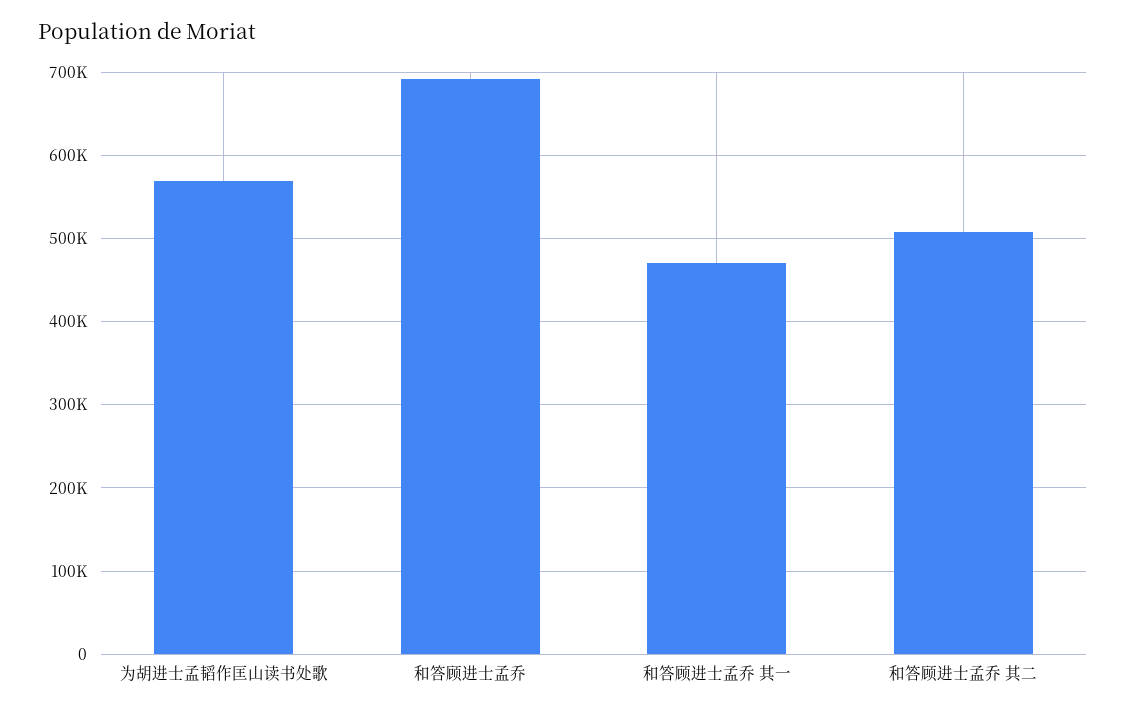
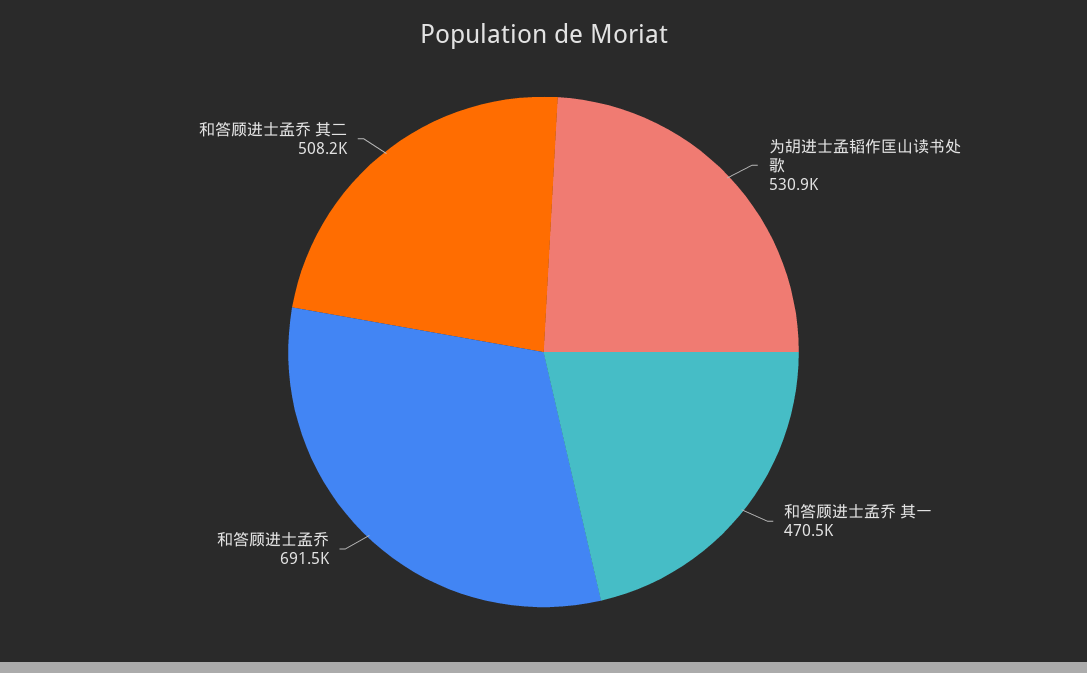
  {
-   "为胡进士孟韬作匡山读书处歌": 570000,
+   "为胡进士孟韬作匡山读书处歌": 530900,
    "和答顾进士孟乔": 691500,
    "和答顾进士孟乔 其一": 470500,
    "和答顾进士孟乔 其二": 508200
  }

